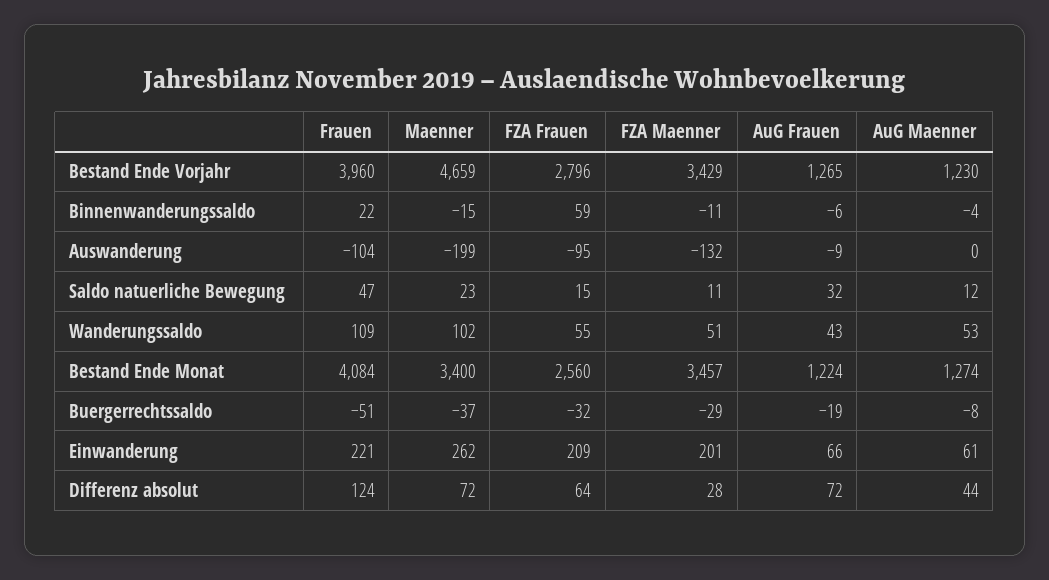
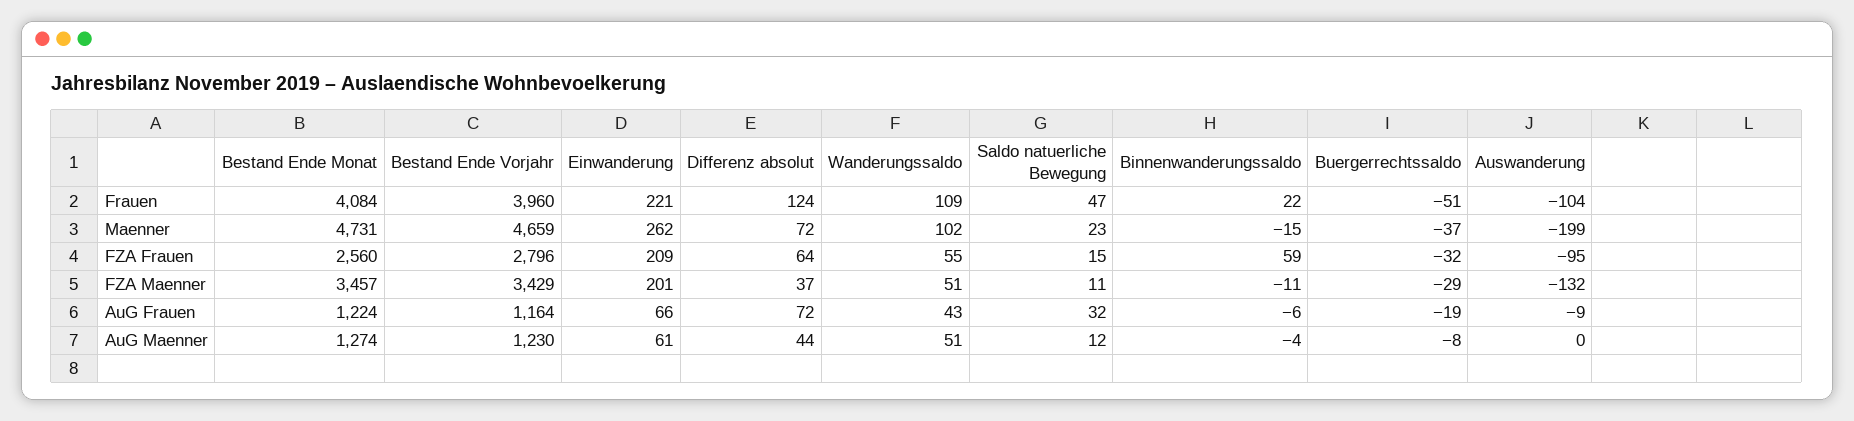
  {
    "Frauen": {
      "Bestand Ende Vorjahr": 3960,
      "Binnenwanderungssaldo": 22,
      "Auswanderung": -104,
      "Saldo natuerliche Bewegung": 47,
      "Wanderungssaldo": 109,
      "Bestand Ende Monat": 4084,
      "Buergerrechtssaldo": -51,
      "Einwanderung": 221,
      "Differenz absolut": 124
    },
    "Maenner": {
      "Bestand Ende Vorjahr": 4659,
      "Binnenwanderungssaldo": -15,
      "Auswanderung": -199,
      "Saldo natuerliche Bewegung": 23,
      "Wanderungssaldo": 102,
-     "Bestand Ende Monat": 3400,
+     "Bestand Ende Monat": 4731,
      "Buergerrechtssaldo": -37,
      "Einwanderung": 262,
      "Differenz absolut": 72
    },
    "FZA Frauen": {
      "Bestand Ende Vorjahr": 2796,
      "Binnenwanderungssaldo": 59,
      "Auswanderung": -95,
      "Saldo natuerliche Bewegung": 15,
      "Wanderungssaldo": 55,
      "Bestand Ende Monat": 2560,
      "Buergerrechtssaldo": -32,
      "Einwanderung": 209,
      "Differenz absolut": 64
    },
    "FZA Maenner": {
      "Bestand Ende Vorjahr": 3429,
      "Binnenwanderungssaldo": -11,
      "Auswanderung": -132,
      "Saldo natuerliche Bewegung": 11,
      "Wanderungssaldo": 51,
      "Bestand Ende Monat": 3457,
      "Buergerrechtssaldo": -29,
      "Einwanderung": 201,
-     "Differenz absolut": 28
+     "Differenz absolut": 37
    },
    "AuG Frauen": {
-     "Bestand Ende Vorjahr": 1265,
+     "Bestand Ende Vorjahr": 1164,
      "Binnenwanderungssaldo": -6,
      "Auswanderung": -9,
      "Saldo natuerliche Bewegung": 32,
      "Wanderungssaldo": 43,
      "Bestand Ende Monat": 1224,
      "Buergerrechtssaldo": -19,
      "Einwanderung": 66,
      "Differenz absolut": 72
    },
    "AuG Maenner": {
      "Bestand Ende Vorjahr": 1230,
      "Binnenwanderungssaldo": -4,
      "Auswanderung": 0,
      "Saldo natuerliche Bewegung": 12,
-     "Wanderungssaldo": 53,
+     "Wanderungssaldo": 51,
      "Bestand Ende Monat": 1274,
      "Buergerrechtssaldo": -8,
      "Einwanderung": 61,
      "Differenz absolut": 44
    }
  }

